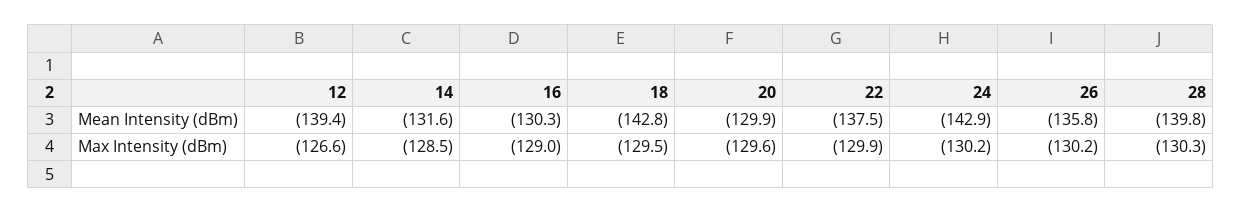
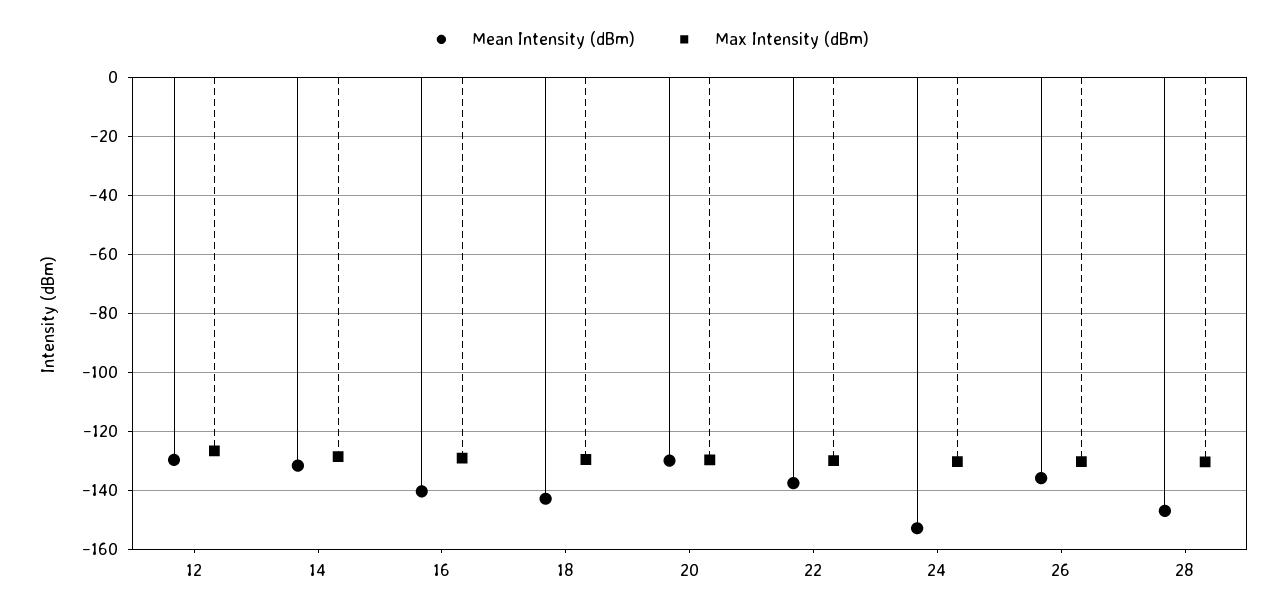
  {
    "Mean Intensity (dBm)": {
-     "12": -139.4,
+     "12": -130,
      "14": -131.6,
-     "16": -130.3,
+     "16": -140,
      "18": -142.8,
      "20": -129.9,
      "22": -137.5,
-     "24": -142.9,
+     "24": -152.5,
      "26": -135.8,
-     "28": -139.8
+     "28": -147.5
    },
    "Max Intensity (dBm)": {
      "12": -126.6,
      "14": -128.5,
      "16": -129,
      "18": -129.5,
      "20": -129.6,
      "22": -129.9,
      "24": -130.2,
      "26": -130.2,
      "28": -130.3
    }
  }

